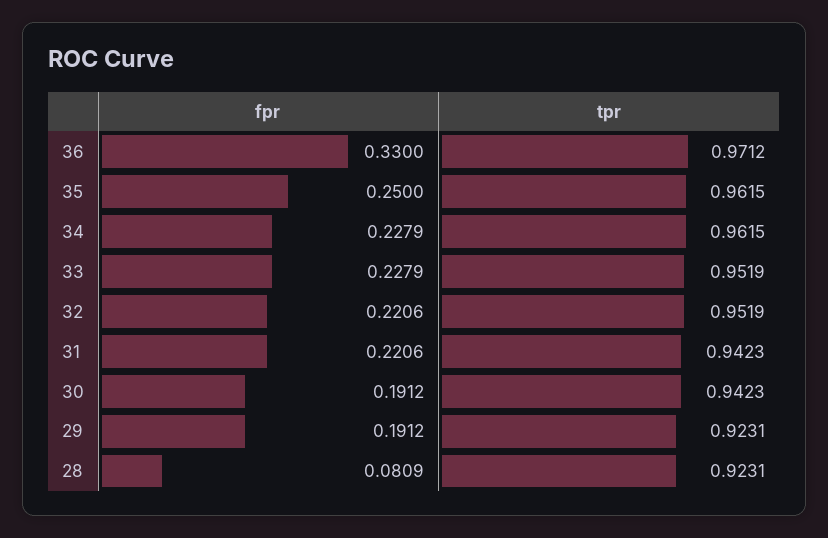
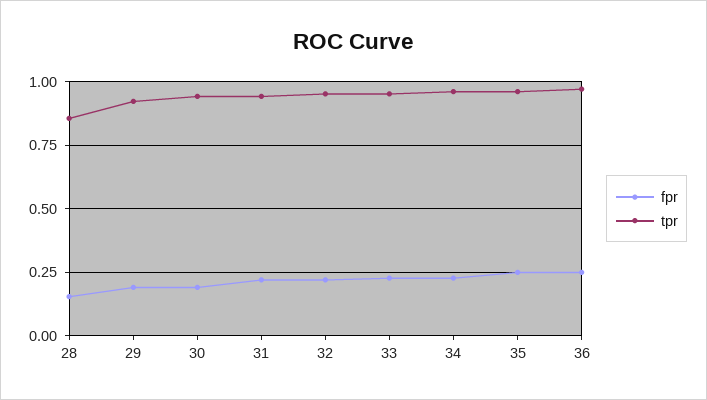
  {
    "fpr": {
-     "36": 0.33,
+     "36": 0.25,
      "35": 0.25,
      "34": 0.2279,
      "33": 0.2279,
      "32": 0.2206,
      "31": 0.2206,
      "30": 0.1912,
      "29": 0.1912,
-     "28": 0.0809
+     "28": 0.15
    },
    "tpr": {
      "36": 0.9712,
      "35": 0.9615,
      "34": 0.9615,
      "33": 0.9519,
      "32": 0.9519,
      "31": 0.9423,
      "30": 0.9423,
      "29": 0.9231,
-     "28": 0.9231
+     "28": 0.85
    }
  }

